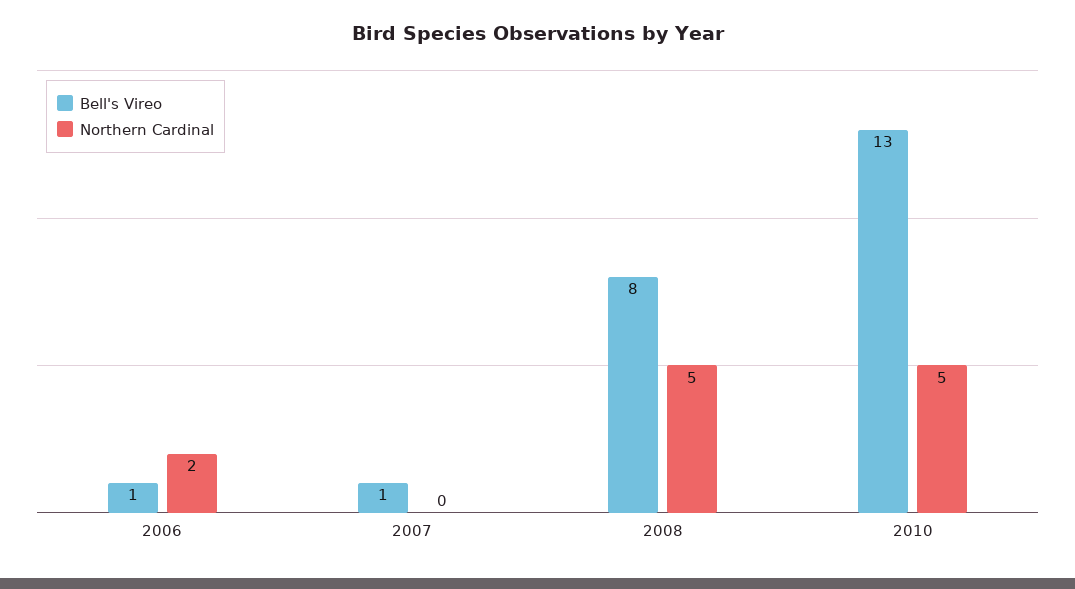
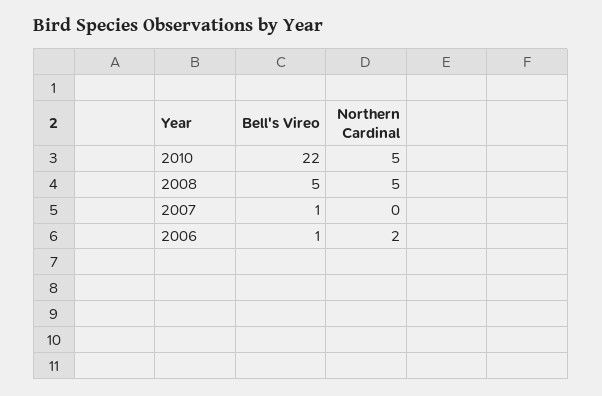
  {
    "Bell's Vireo": {
      "2006": 1,
      "2007": 1,
-     "2008": 8,
+     "2008": 5,
-     "2010": 13
+     "2010": 22
    },
    "Northern Cardinal": {
      "2006": 2,
      "2007": 0,
      "2008": 5,
      "2010": 5
    }
  }

